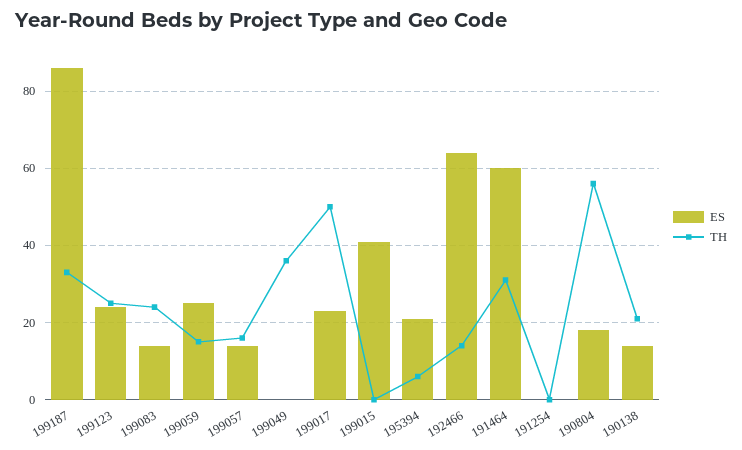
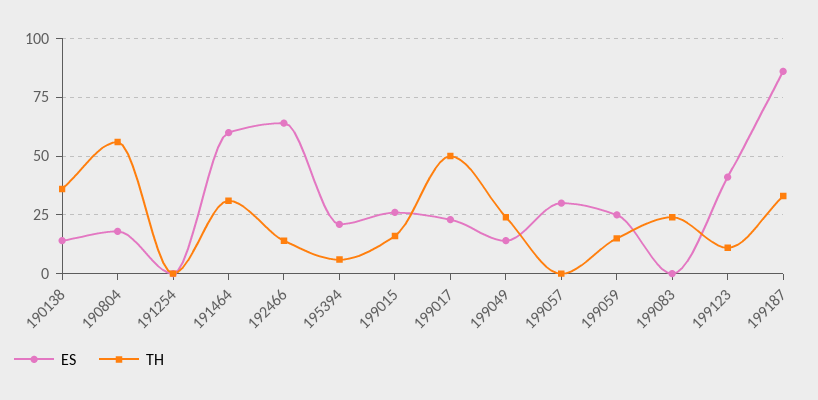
  {
    "ES": {
      "199187": 85,
-     "199123": 25,
+     "199123": 40,
-     "199083": 15,
+     "199083": 0,
      "199059": 25,
-     "199057": 15,
+     "199057": 30,
-     "199049": 0,
+     "199049": 15,
      "199017": 25,
-     "199015": 40,
+     "199015": 25,
      "195394": 20,
      "192466": 65,
      "191464": 60,
      "191254": 0,
      "190804": 20,
      "190138": 15
    },
    "TH": {
      "199187": 35,
-     "199123": 25,
+     "199123": 10,
      "199083": 25,
      "199059": 15,
-     "199057": 15,
+     "199057": 0,
-     "199049": 35,
+     "199049": 25,
      "199017": 50,
-     "199015": 0,
+     "199015": 15,
      "195394": 5,
      "192466": 15,
      "191464": 30,
      "191254": 0,
      "190804": 55,
-     "190138": 20
+     "190138": 35
    }
  }

